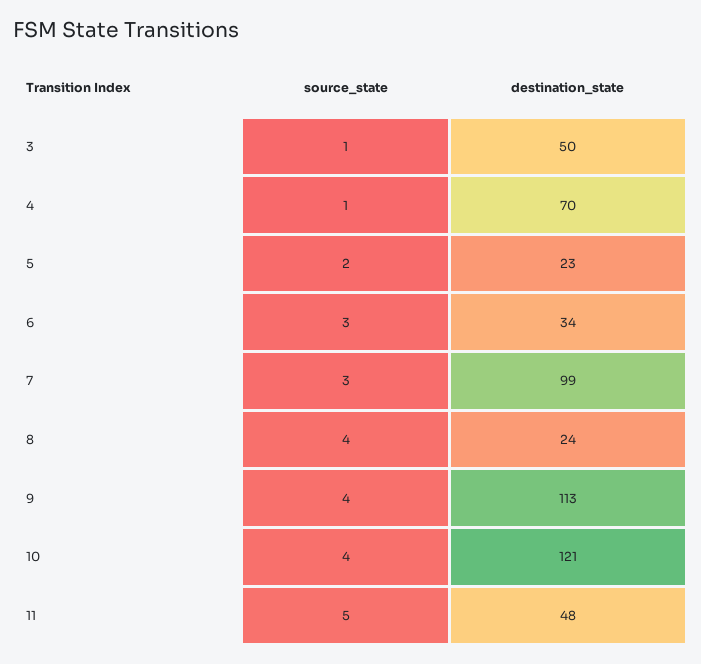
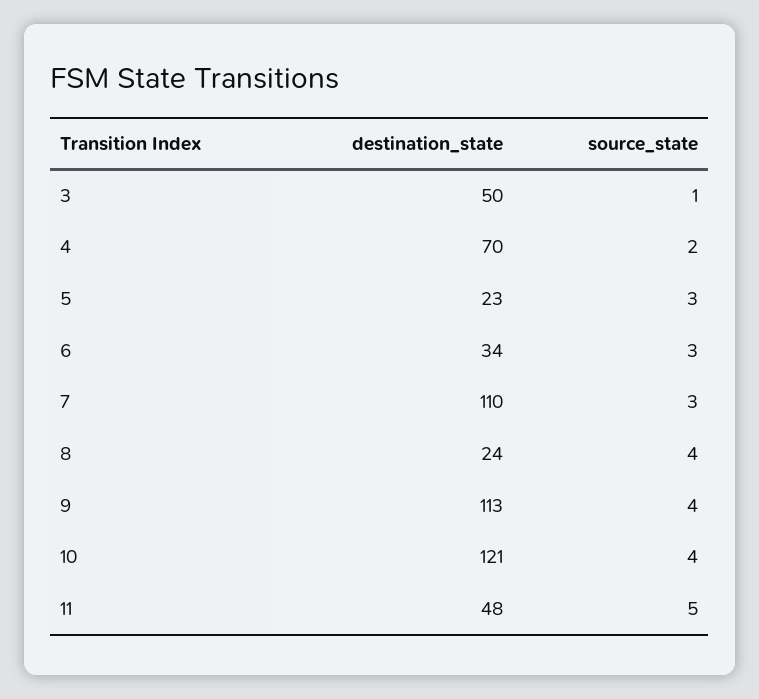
  {
    "source_state": {
      "3": 1,
-     "4": 1,
+     "4": 2,
-     "5": 2,
+     "5": 3,
      "6": 3,
      "7": 3,
      "8": 4,
      "9": 4,
      "10": 4,
      "11": 5
    },
    "destination_state": {
      "3": 50,
      "4": 70,
      "5": 23,
      "6": 34,
-     "7": 99,
+     "7": 110,
      "8": 24,
      "9": 113,
      "10": 121,
      "11": 48
    }
  }

